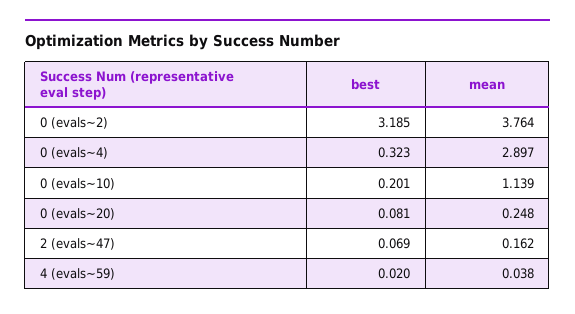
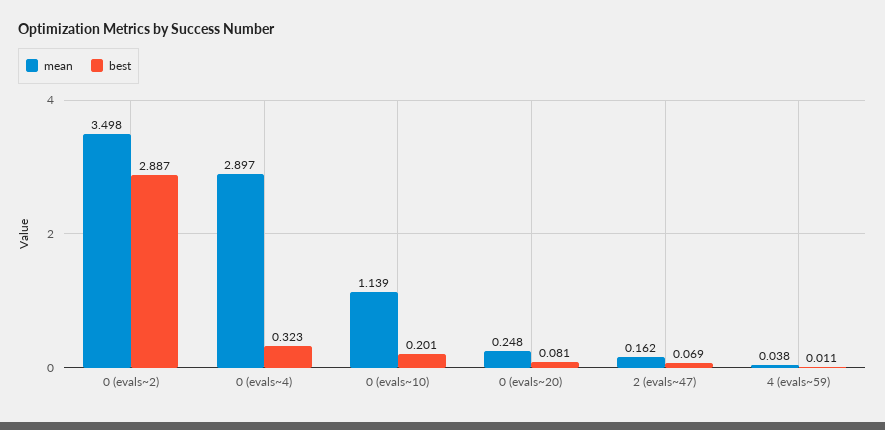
  {
    "best": {
-     "0 (evals~2)": 3.185,
+     "0 (evals~2)": 2.887,
      "0 (evals~4)": 0.323,
      "0 (evals~10)": 0.201,
      "0 (evals~20)": 0.081,
      "2 (evals~47)": 0.069,
-     "4 (evals~59)": 0.02
+     "4 (evals~59)": 0.011
    },
    "mean": {
-     "0 (evals~2)": 3.764,
+     "0 (evals~2)": 3.498,
      "0 (evals~4)": 2.897,
      "0 (evals~10)": 1.139,
      "0 (evals~20)": 0.248,
      "2 (evals~47)": 0.162,
      "4 (evals~59)": 0.038
    }
  }

